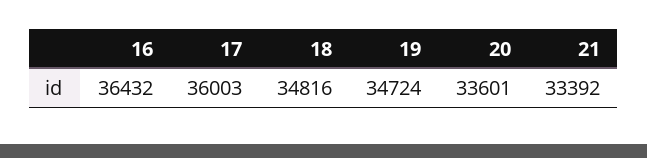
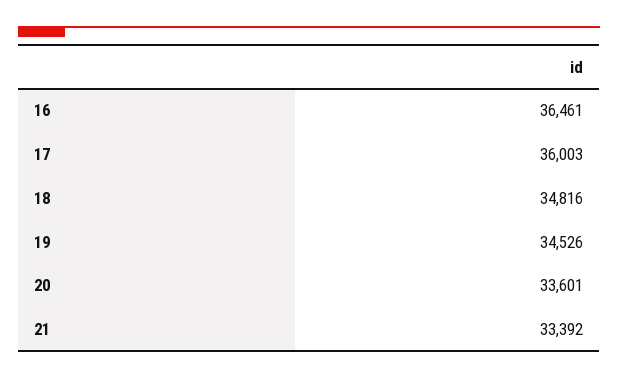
  {
-   "16": 36432,
+   "16": 36461,
    "17": 36003,
    "18": 34816,
-   "19": 34724,
+   "19": 34526,
    "20": 33601,
    "21": 33392
  }

